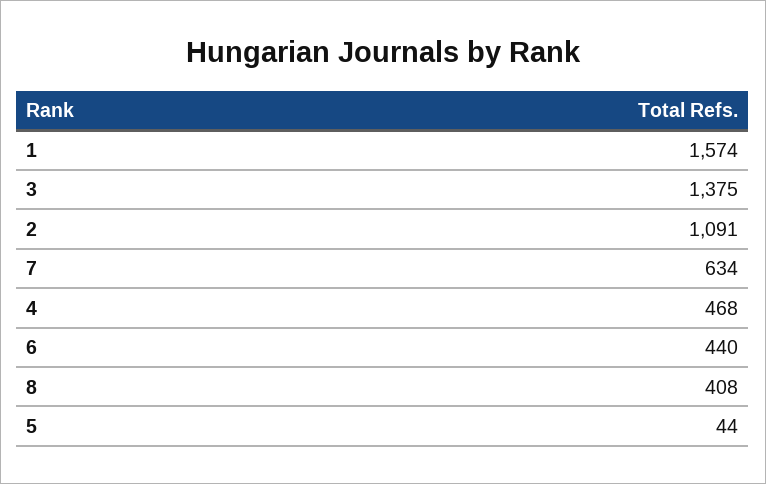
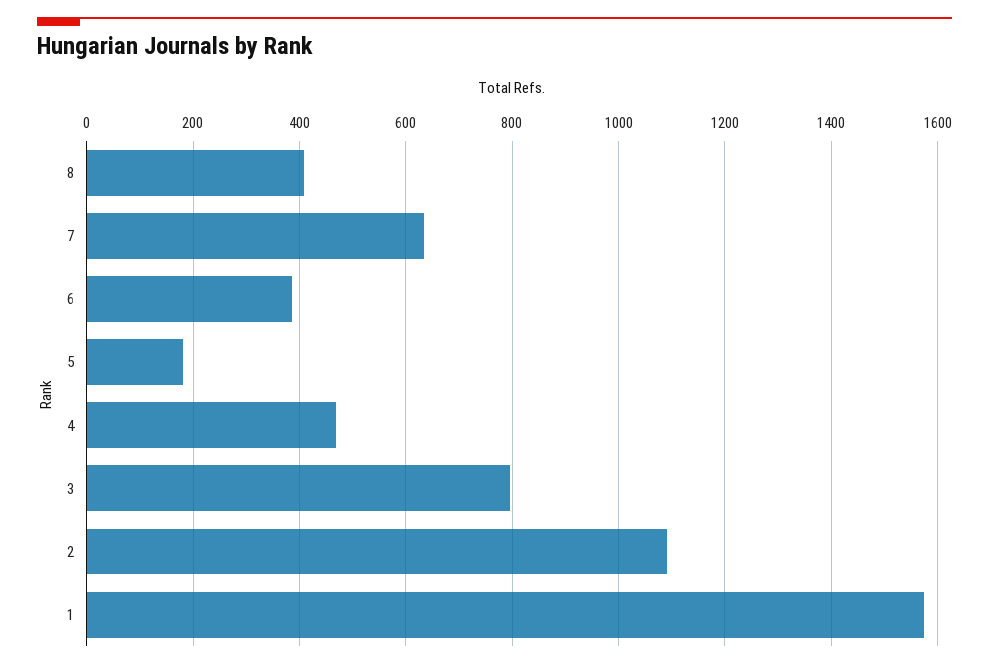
  {
    "1": 1574,
-   "3": 1375,
+   "3": 800,
    "2": 1091,
    "7": 634,
    "4": 468,
-   "6": 440,
+   "6": 380,
    "8": 408,
-   "5": 44
+   "5": 180
  }

